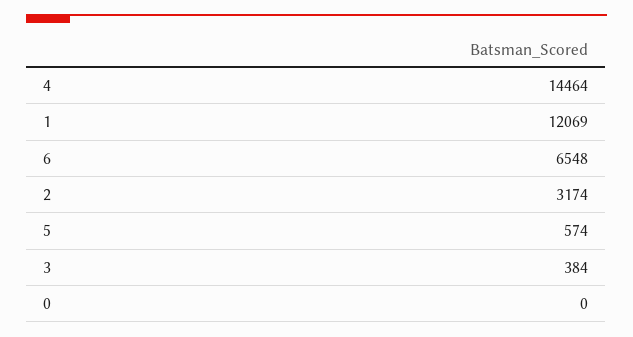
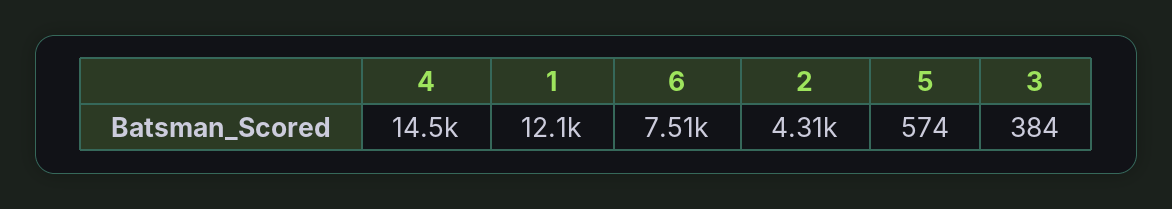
  {
    "4": 14464,
    "1": 12069,
-   "6": 6548,
+   "6": 7510,
-   "2": 3174,
+   "2": 4310,
    "5": 574,
-   "3": 384,
+   "3": 384
-   "0": 0
  }

